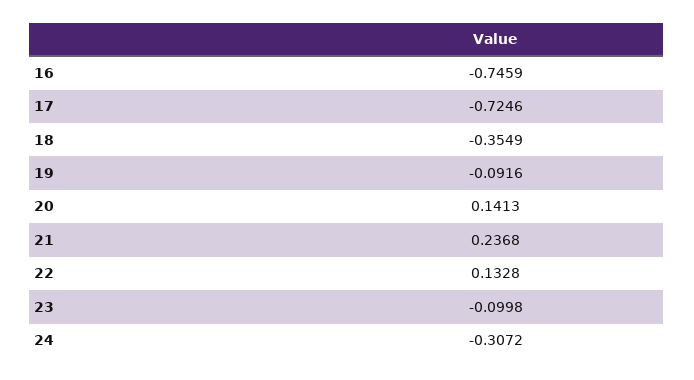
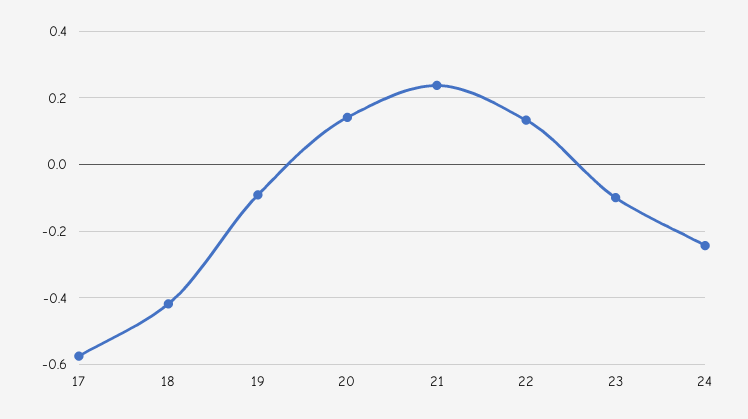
  {
-   "16": -0.7459,
-   "17": -0.7246,
+   "17": -0.58,
-   "18": -0.3549,
+   "18": -0.42,
    "19": -0.0916,
    "20": 0.1413,
    "21": 0.2368,
    "22": 0.1328,
    "23": -0.0998,
-   "24": -0.3072
+   "24": -0.24
  }

